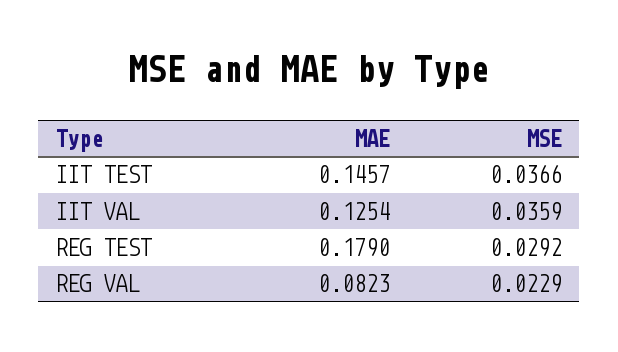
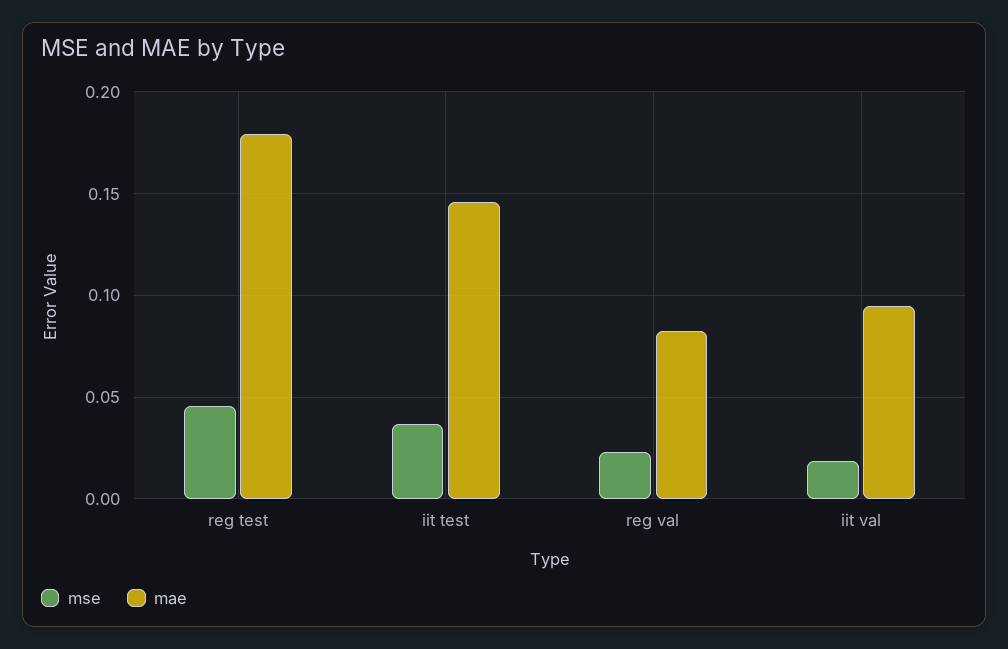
  {
    "MAE": {
      "IIT TEST": 0.1457,
-     "IIT VAL": 0.1254,
+     "IIT VAL": 0.095,
      "REG TEST": 0.179,
      "REG VAL": 0.0823
    },
    "MSE": {
      "IIT TEST": 0.0366,
-     "IIT VAL": 0.0359,
+     "IIT VAL": 0.02,
-     "REG TEST": 0.0292,
+     "REG TEST": 0.045,
      "REG VAL": 0.0229
    }
  }

